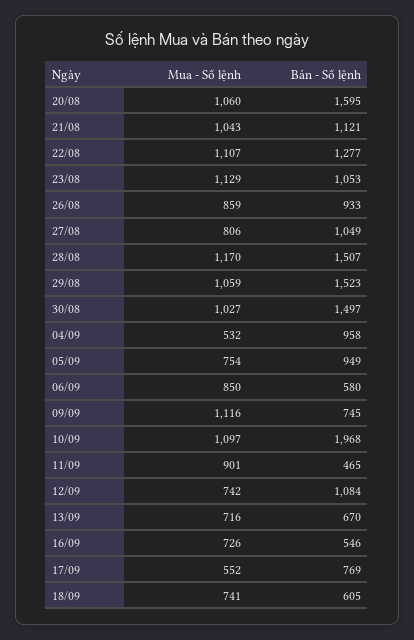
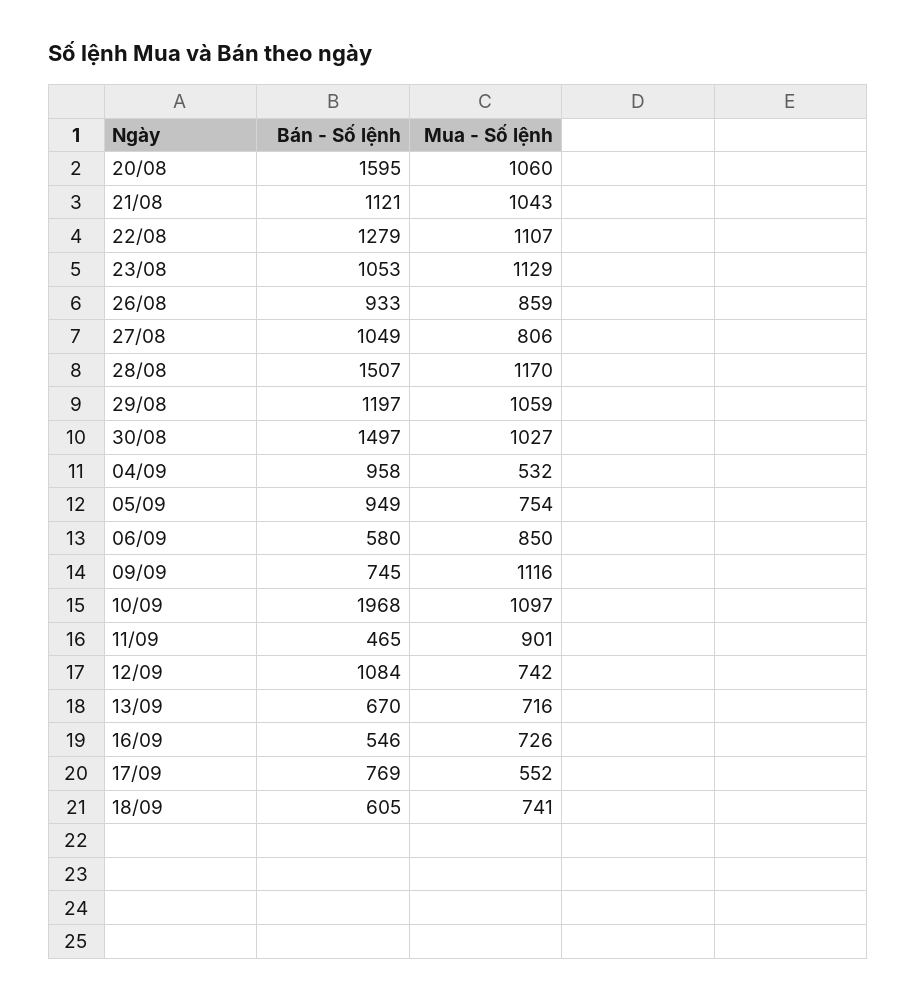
  {
    "Mua - Số lệnh": {
      "20/08": 1060,
      "21/08": 1043,
      "22/08": 1107,
      "23/08": 1129,
      "26/08": 859,
      "27/08": 806,
      "28/08": 1170,
      "29/08": 1059,
      "30/08": 1027,
      "04/09": 532,
      "05/09": 754,
      "06/09": 850,
      "09/09": 1116,
      "10/09": 1097,
      "11/09": 901,
      "12/09": 742,
      "13/09": 716,
      "16/09": 726,
      "17/09": 552,
      "18/09": 741
    },
    "Bán - Số lệnh": {
      "20/08": 1595,
      "21/08": 1121,
-     "22/08": 1277,
+     "22/08": 1279,
      "23/08": 1053,
      "26/08": 933,
      "27/08": 1049,
      "28/08": 1507,
-     "29/08": 1523,
+     "29/08": 1197,
      "30/08": 1497,
      "04/09": 958,
      "05/09": 949,
      "06/09": 580,
      "09/09": 745,
      "10/09": 1968,
      "11/09": 465,
      "12/09": 1084,
      "13/09": 670,
      "16/09": 546,
      "17/09": 769,
      "18/09": 605
    }
  }

